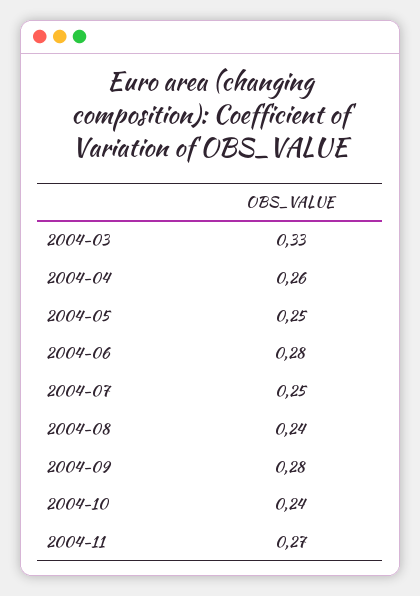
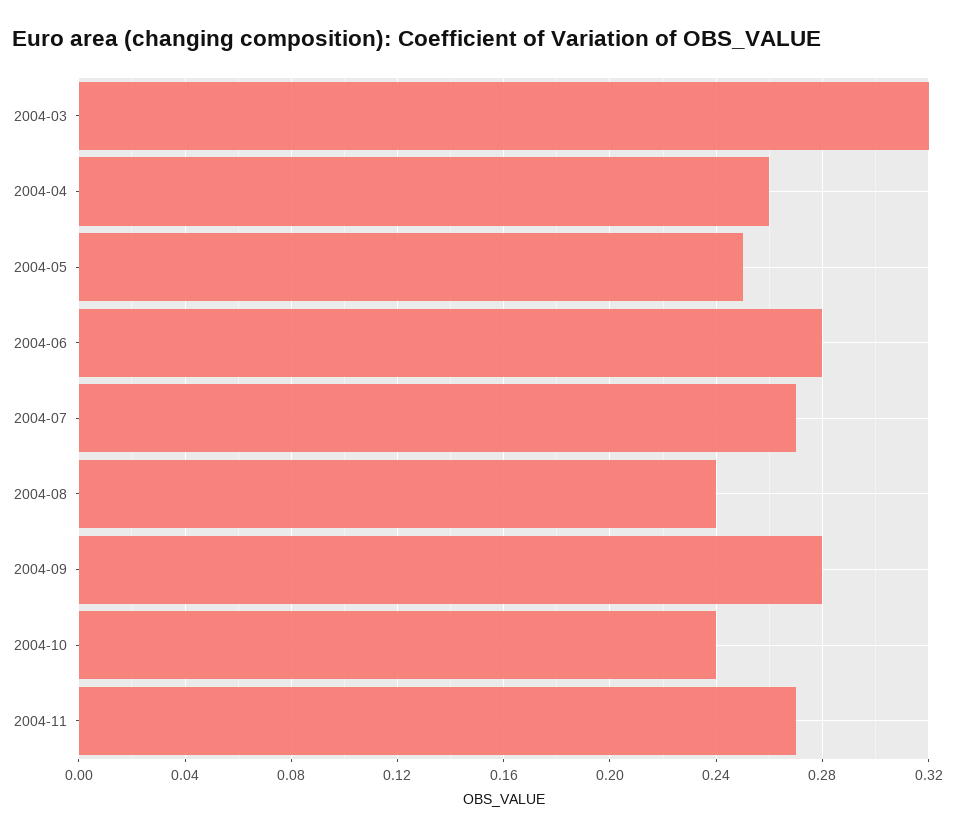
  {
-   "2004-03": 0.33,
+   "2004-03": 0.32,
    "2004-04": 0.26,
    "2004-05": 0.25,
    "2004-06": 0.28,
-   "2004-07": 0.25,
+   "2004-07": 0.27,
    "2004-08": 0.24,
    "2004-09": 0.28,
    "2004-10": 0.24,
    "2004-11": 0.27
  }

